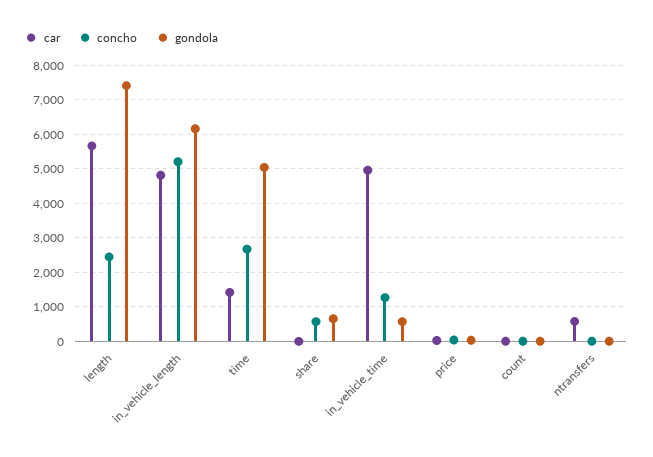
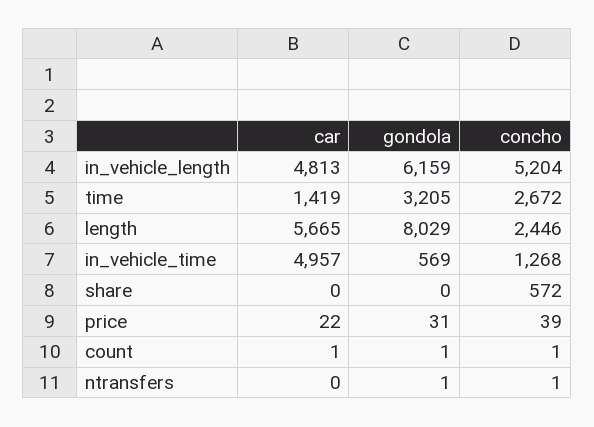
  {
    "car": {
      "length": 5665,
      "in_vehicle_length": 4813,
      "time": 1419,
      "share": 0,
      "in_vehicle_time": 4957,
      "price": 22,
      "count": 1,
-     "ntransfers": 600
+     "ntransfers": 0
    },
    "concho": {
      "length": 2446,
      "in_vehicle_length": 5204,
      "time": 2672,
      "share": 572,
      "in_vehicle_time": 1268,
      "price": 39,
      "count": 1,
      "ntransfers": 1
    },
    "gondola": {
-     "length": 7400,
+     "length": 8029,
      "in_vehicle_length": 6159,
-     "time": 5000,
+     "time": 3205,
-     "share": 600,
+     "share": 0,
      "in_vehicle_time": 569,
      "price": 31,
      "count": 1,
      "ntransfers": 1
    }
  }

